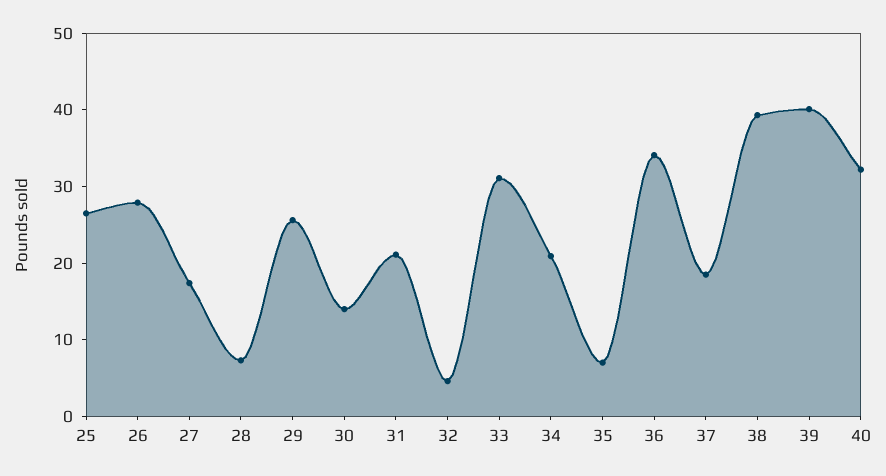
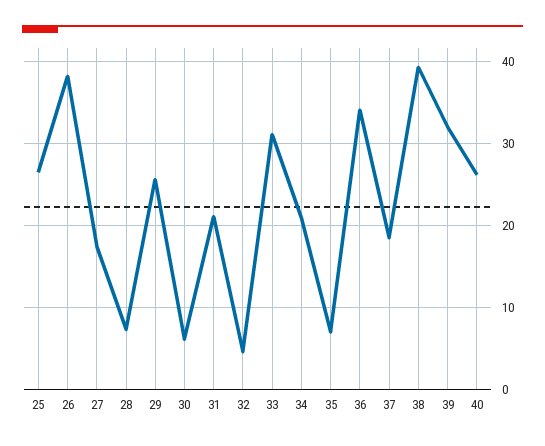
  {
    "25": 27,
-   "26": 28,
+   "26": 38,
    "27": 17,
    "28": 7,
    "29": 26,
-   "30": 14,
+   "30": 6,
    "31": 21,
    "32": 5,
    "33": 31,
    "34": 21,
    "35": 7,
    "36": 34,
    "37": 19,
    "38": 39,
-   "39": 40,
+   "39": 32,
-   "40": 32
+   "40": 26
  }

